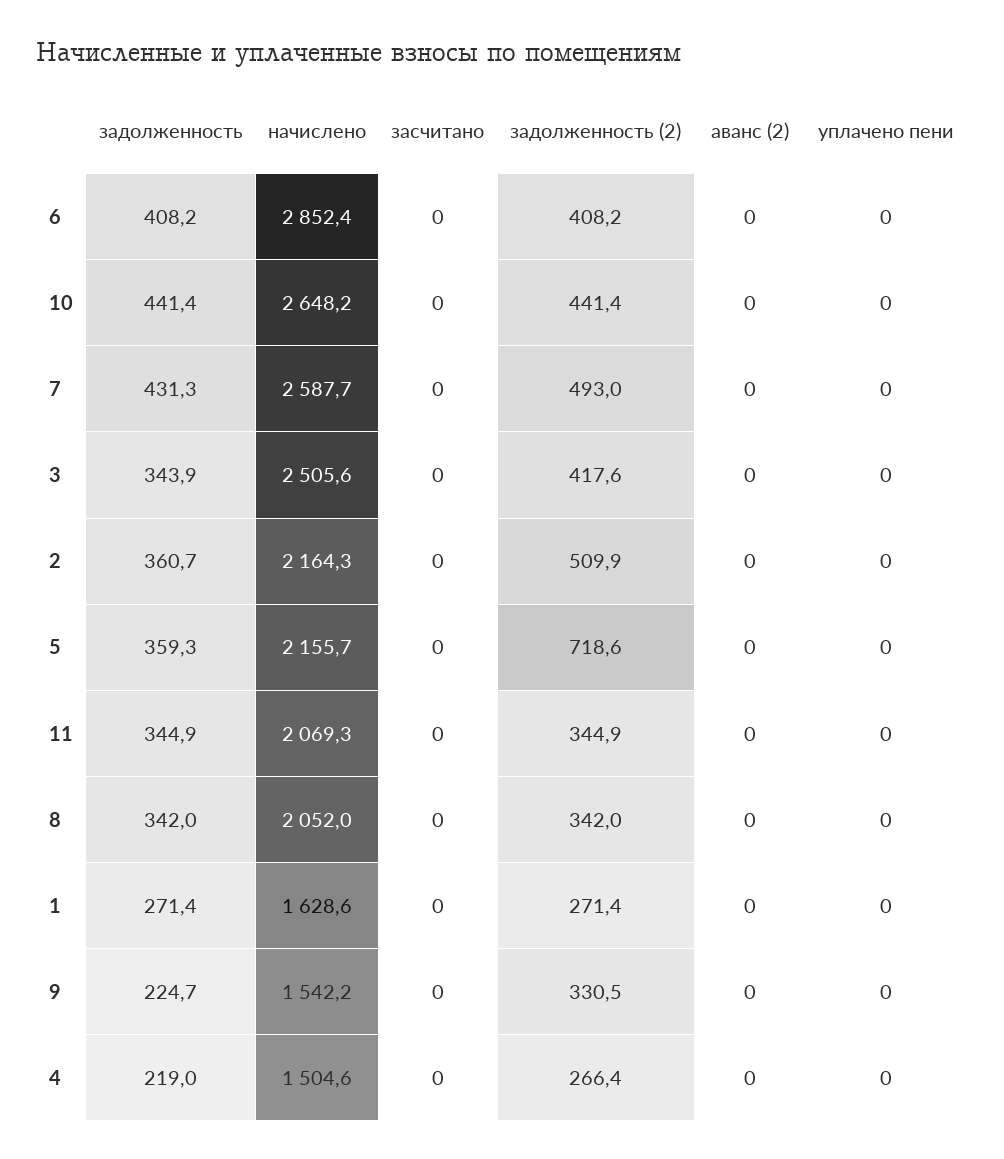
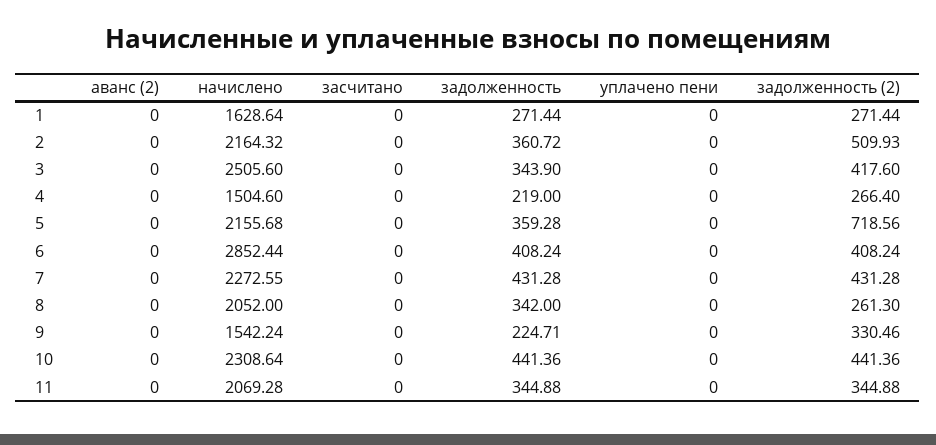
  {
    "задолженность": {
      "6": 408.24,
      "10": 441.36,
      "7": 431.28,
      "3": 343.9,
      "2": 360.72,
      "5": 359.28,
      "11": 344.88,
      "8": 342,
      "1": 271.44,
      "9": 224.71,
      "4": 219
    },
    "начислено": {
      "6": 2852.44,
-     "10": 2648.2,
+     "10": 2308.64,
-     "7": 2587.7,
+     "7": 2272.55,
      "3": 2505.6,
      "2": 2164.32,
      "5": 2155.68,
      "11": 2069.28,
      "8": 2052,
      "1": 1628.64,
      "9": 1542.24,
      "4": 1504.6
    },
    "засчитано": {
      "6": 0,
      "10": 0,
      "7": 0,
      "3": 0,
      "2": 0,
      "5": 0,
      "11": 0,
      "8": 0,
      "1": 0,
      "9": 0,
      "4": 0
    },
    "задолженность (2)": {
      "6": 408.24,
      "10": 441.36,
-     "7": 493,
+     "7": 431.28,
      "3": 417.6,
      "2": 509.93,
      "5": 718.56,
      "11": 344.88,
-     "8": 342,
+     "8": 261.3,
      "1": 271.44,
      "9": 330.46,
      "4": 266.4
    },
    "аванс (2)": {
      "6": 0,
      "10": 0,
      "7": 0,
      "3": 0,
      "2": 0,
      "5": 0,
      "11": 0,
      "8": 0,
      "1": 0,
      "9": 0,
      "4": 0
    },
    "уплачено пени": {
      "6": 0,
      "10": 0,
      "7": 0,
      "3": 0,
      "2": 0,
      "5": 0,
      "11": 0,
      "8": 0,
      "1": 0,
      "9": 0,
      "4": 0
    }
  }

